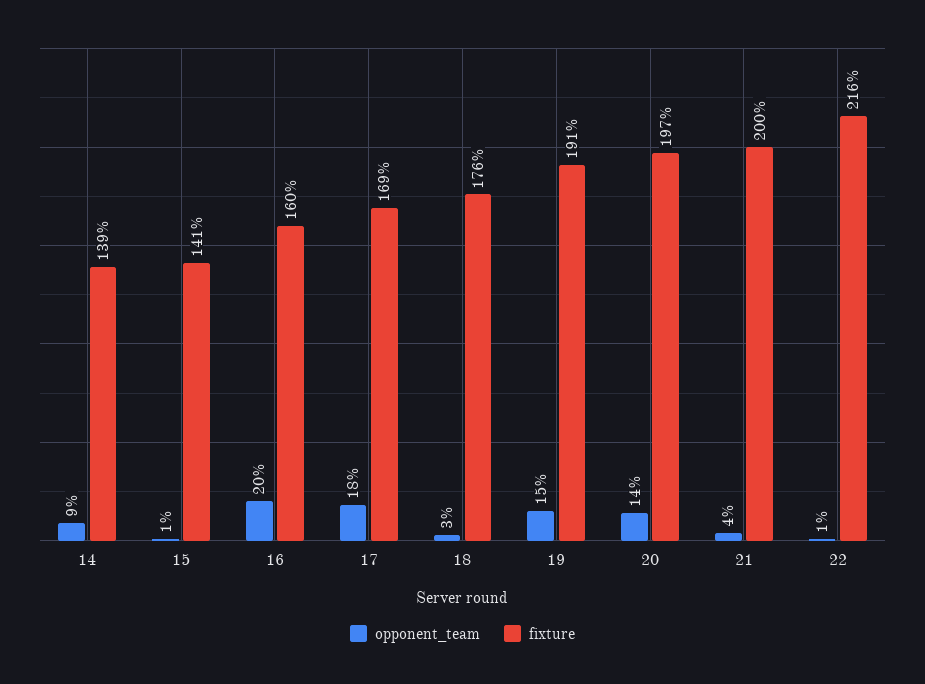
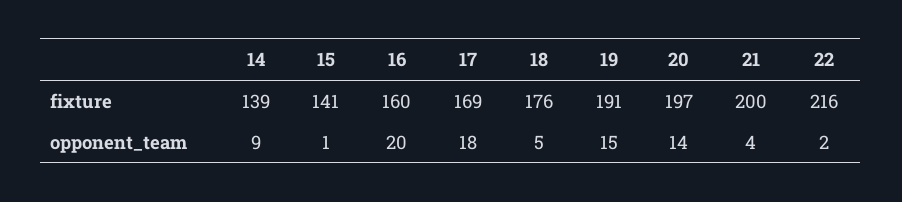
  {
    "opponent_team": {
      "14": 9,
      "15": 1,
      "16": 20,
      "17": 18,
-     "18": 3,
+     "18": 5,
      "19": 15,
      "20": 14,
      "21": 4,
-     "22": 1
+     "22": 2
    },
    "fixture": {
      "14": 139,
      "15": 141,
      "16": 160,
      "17": 169,
      "18": 176,
      "19": 191,
      "20": 197,
      "21": 200,
      "22": 216
    }
  }

